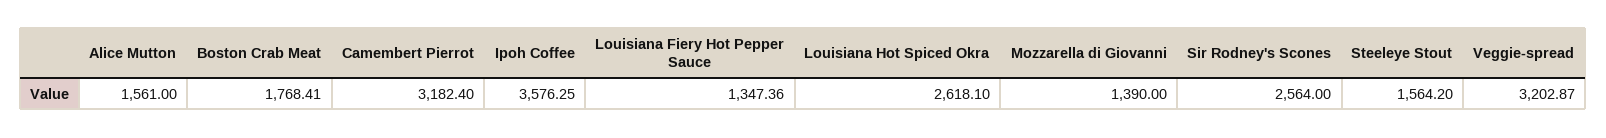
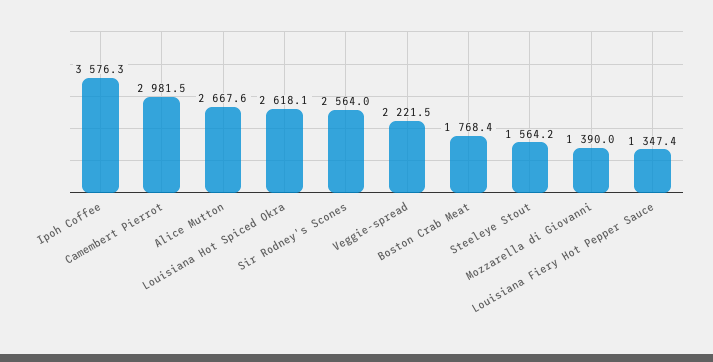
  {
-   "Alice Mutton": 1561,
+   "Alice Mutton": 2667.6,
    "Boston Crab Meat": 1768.41,
-   "Camembert Pierrot": 3182.4,
+   "Camembert Pierrot": 2981.5,
    "Ipoh Coffee": 3576.25,
    "Louisiana Fiery Hot Pepper Sauce": 1347.36,
    "Louisiana Hot Spiced Okra": 2618.1,
    "Mozzarella di Giovanni": 1390,
    "Sir Rodney's Scones": 2564,
    "Steeleye Stout": 1564.2,
-   "Veggie-spread": 3202.87
+   "Veggie-spread": 2221.5
  }

